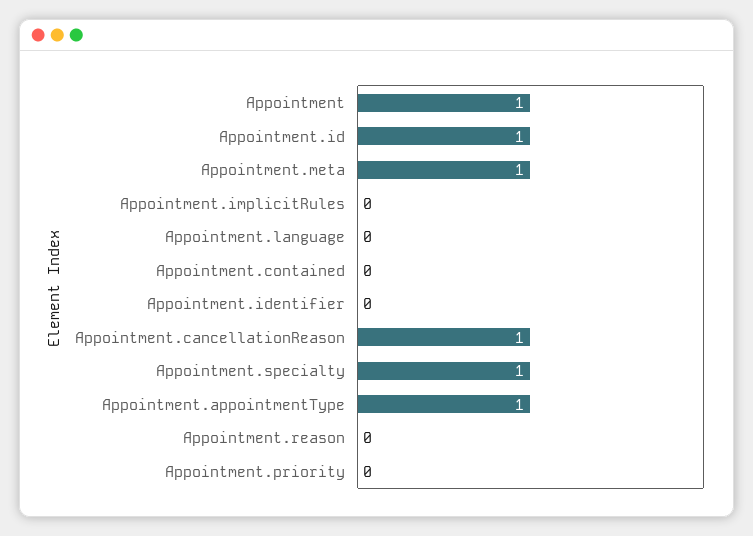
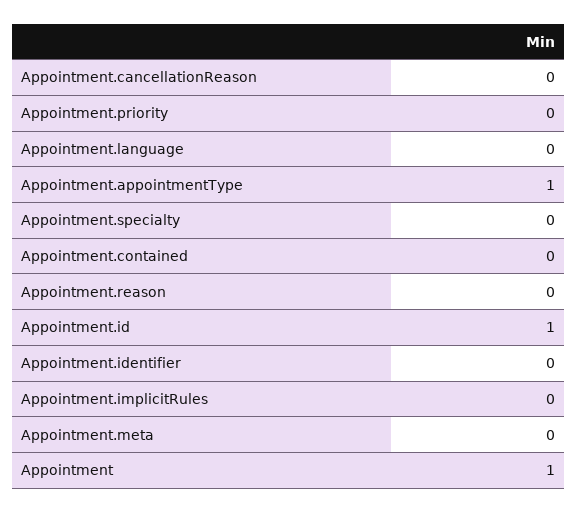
  {
    "Appointment": 1,
    "Appointment.id": 1,
-   "Appointment.meta": 1,
+   "Appointment.meta": 0,
    "Appointment.implicitRules": 0,
    "Appointment.language": 0,
    "Appointment.contained": 0,
    "Appointment.identifier": 0,
-   "Appointment.cancellationReason": 1,
+   "Appointment.cancellationReason": 0,
-   "Appointment.specialty": 1,
+   "Appointment.specialty": 0,
    "Appointment.appointmentType": 1,
    "Appointment.reason": 0,
    "Appointment.priority": 0
  }

